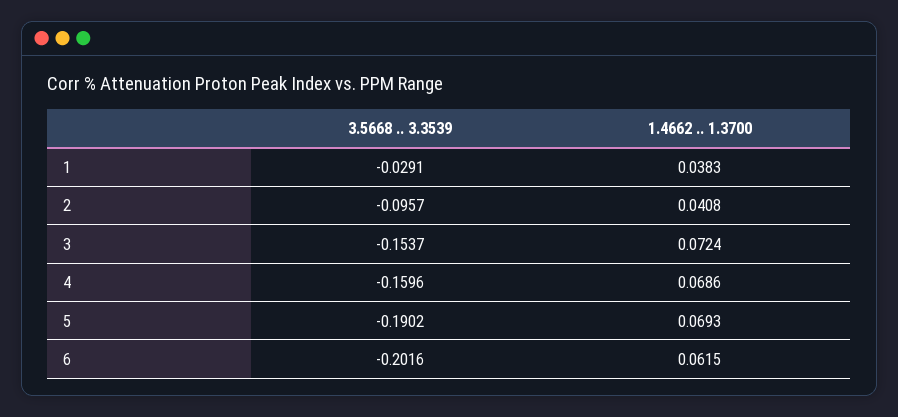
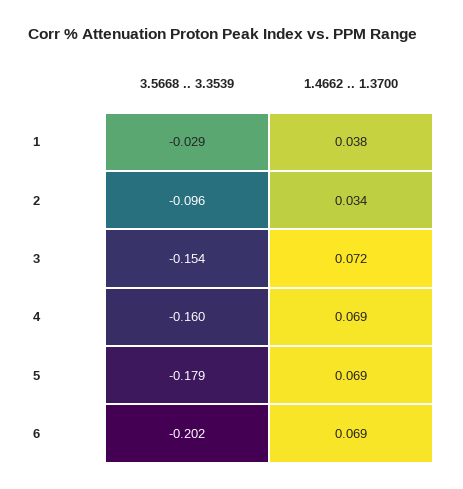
  {
    "3.5668 .. 3.3539": {
      "1": -0.0291,
      "2": -0.0957,
      "3": -0.1537,
      "4": -0.1596,
-     "5": -0.1902,
+     "5": -0.179,
      "6": -0.2016
    },
    "1.4662 .. 1.3700": {
      "1": 0.0383,
-     "2": 0.0408,
+     "2": 0.034,
      "3": 0.0724,
      "4": 0.0686,
      "5": 0.0693,
-     "6": 0.0615
+     "6": 0.069
    }
  }

